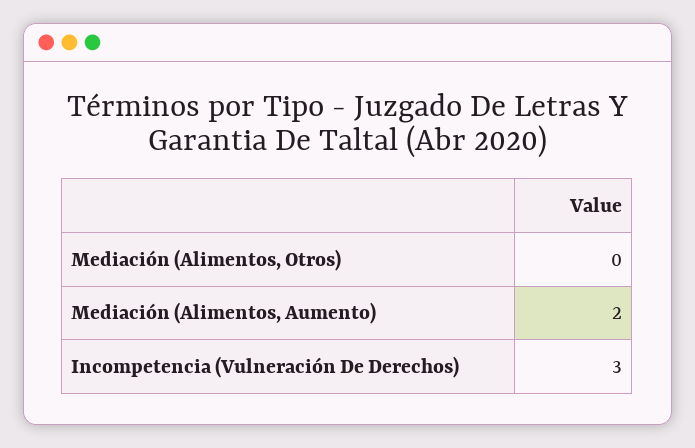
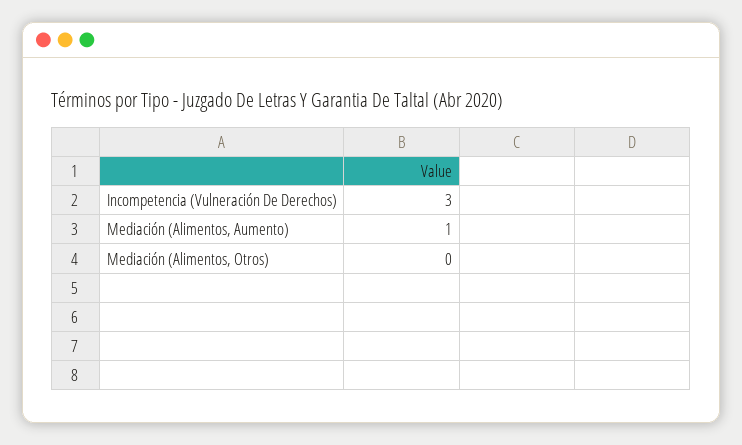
  {
    "Mediación (Alimentos, Otros)": 0,
-   "Mediación (Alimentos, Aumento)": 2,
+   "Mediación (Alimentos, Aumento)": 1,
    "Incompetencia (Vulneración De Derechos)": 3
  }

